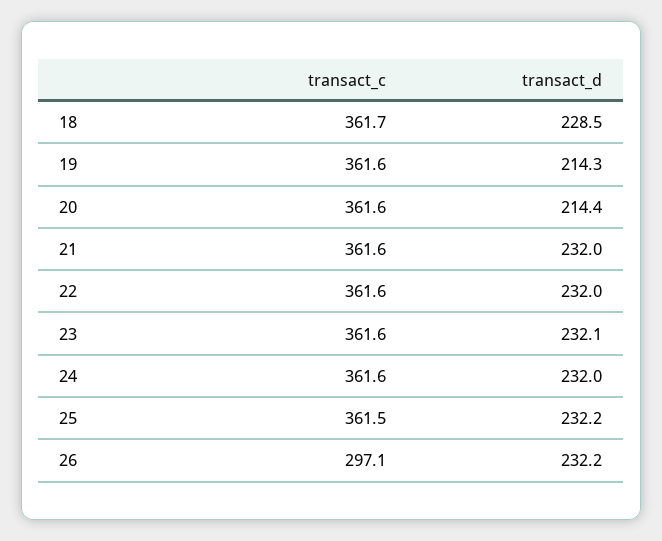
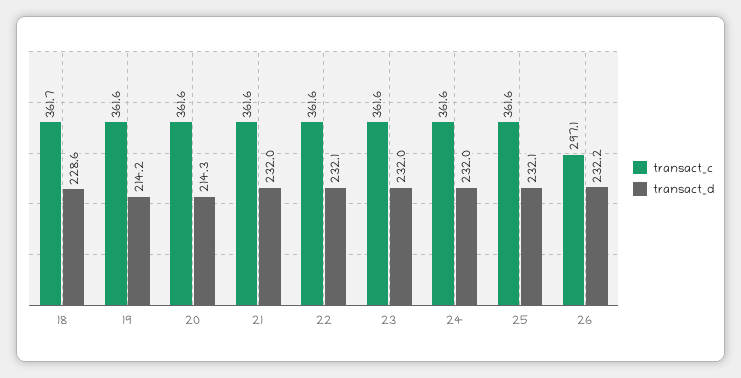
  {
    "transact_c": {
      "18": 361.7,
      "19": 361.6,
      "20": 361.6,
      "21": 361.6,
      "22": 361.6,
      "23": 361.6,
      "24": 361.6,
-     "25": 361.5,
+     "25": 361.6,
      "26": 297.1
    },
    "transact_d": {
-     "18": 228.5,
+     "18": 228.6,
-     "19": 214.3,
+     "19": 214.2,
-     "20": 214.4,
+     "20": 214.3,
      "21": 232,
-     "22": 232,
+     "22": 232.1,
-     "23": 232.1,
+     "23": 232,
      "24": 232,
-     "25": 232.2,
+     "25": 232.1,
      "26": 232.2
    }
  }

